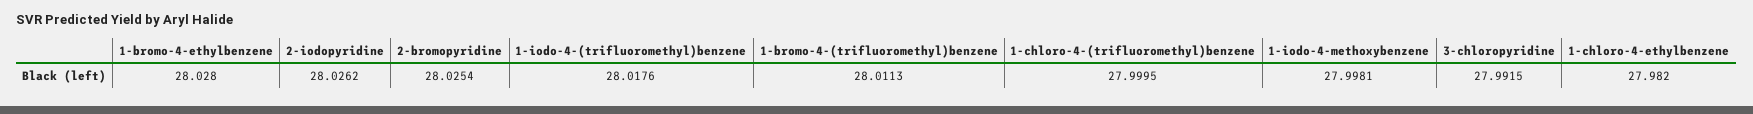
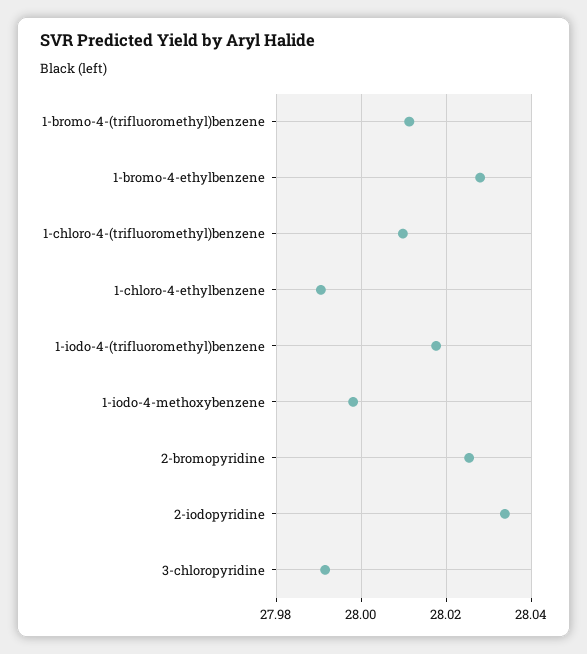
  {
    "1-bromo-4-ethylbenzene": 28.028,
-   "2-iodopyridine": 28.0262,
+   "2-iodopyridine": 28.034,
    "2-bromopyridine": 28.0254,
    "1-iodo-4-(trifluoromethyl)benzene": 28.0176,
    "1-bromo-4-(trifluoromethyl)benzene": 28.0113,
-   "1-chloro-4-(trifluoromethyl)benzene": 27.9995,
+   "1-chloro-4-(trifluoromethyl)benzene": 28.01,
    "1-iodo-4-methoxybenzene": 27.9981,
    "3-chloropyridine": 27.9915,
-   "1-chloro-4-ethylbenzene": 27.982
+   "1-chloro-4-ethylbenzene": 27.99
  }

